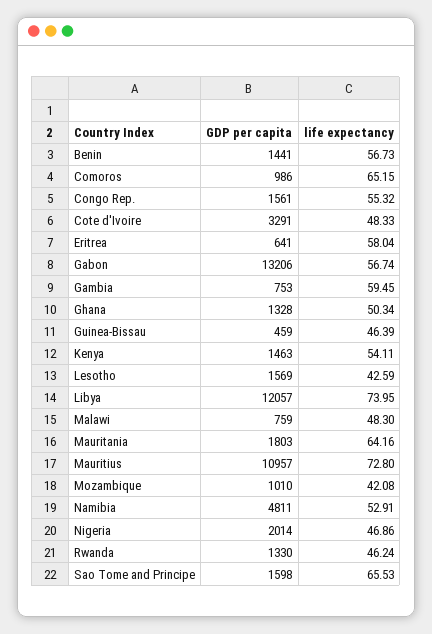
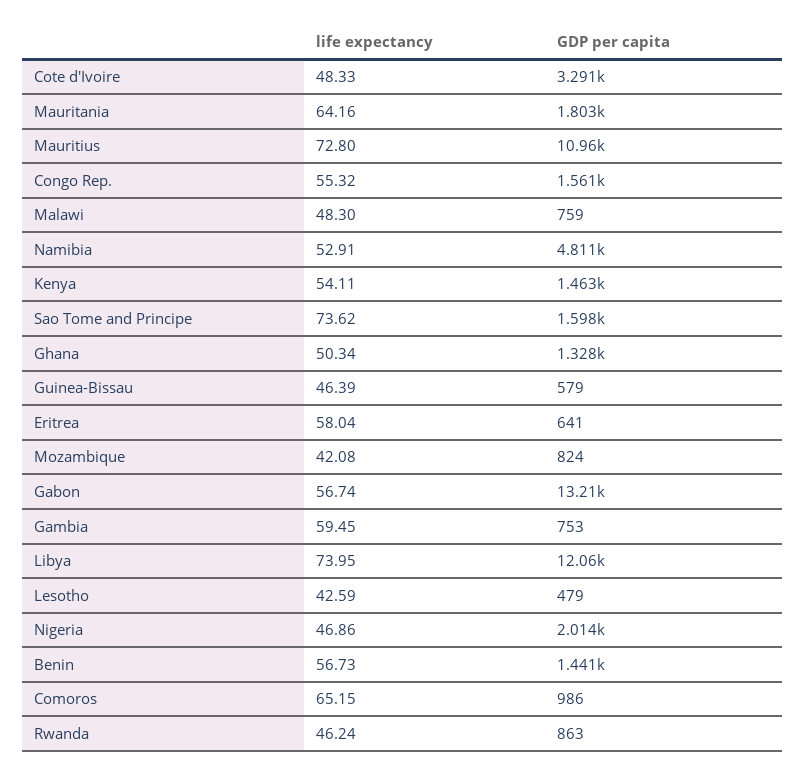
  {
    "GDP per capita": {
      "Benin": 1441,
      "Comoros": 986,
      "Congo Rep.": 1561,
      "Cote d'Ivoire": 3291,
      "Eritrea": 641,
      "Gabon": 13206,
      "Gambia": 753,
      "Ghana": 1328,
-     "Guinea-Bissau": 459,
+     "Guinea-Bissau": 579,
      "Kenya": 1463,
-     "Lesotho": 1569,
+     "Lesotho": 479,
      "Libya": 12057,
      "Malawi": 759,
      "Mauritania": 1803,
      "Mauritius": 10957,
-     "Mozambique": 1010,
+     "Mozambique": 824,
      "Namibia": 4811,
      "Nigeria": 2014,
-     "Rwanda": 1330,
+     "Rwanda": 863,
      "Sao Tome and Principe": 1598
    },
    "life expectancy": {
      "Benin": 56.73,
      "Comoros": 65.15,
      "Congo Rep.": 55.32,
      "Cote d'Ivoire": 48.33,
      "Eritrea": 58.04,
      "Gabon": 56.74,
      "Gambia": 59.45,
      "Ghana": 50.34,
      "Guinea-Bissau": 46.39,
      "Kenya": 54.11,
      "Lesotho": 42.59,
      "Libya": 73.95,
      "Malawi": 48.3,
      "Mauritania": 64.16,
      "Mauritius": 72.8,
      "Mozambique": 42.08,
      "Namibia": 52.91,
      "Nigeria": 46.86,
      "Rwanda": 46.24,
-     "Sao Tome and Principe": 65.53
+     "Sao Tome and Principe": 73.62
    }
  }

